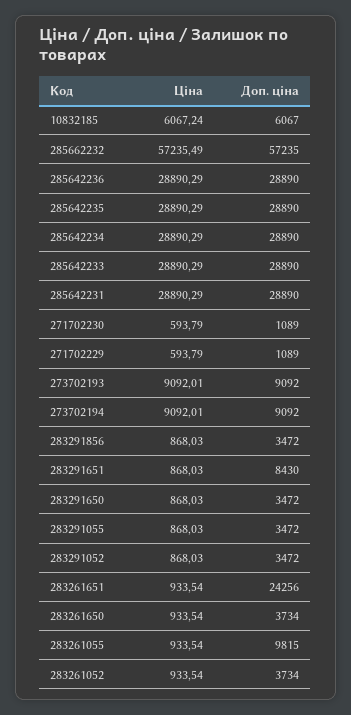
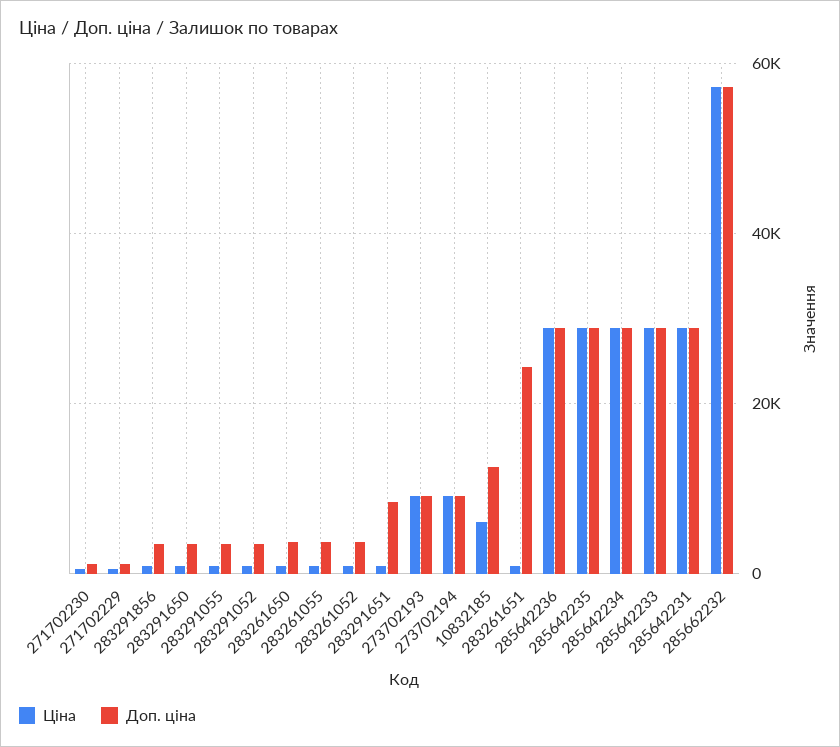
  {
    "Ціна": {
      "10832185": 6067.24,
      "285662232": 57235.49,
      "285642236": 28890.29,
      "285642235": 28890.29,
      "285642234": 28890.29,
      "285642233": 28890.29,
      "285642231": 28890.29,
      "271702230": 593.79,
      "271702229": 593.79,
      "273702193": 9092.01,
      "273702194": 9092.01,
      "283291856": 868.03,
      "283291651": 868.03,
      "283291650": 868.03,
      "283291055": 868.03,
      "283291052": 868.03,
      "283261651": 933.54,
      "283261650": 933.54,
      "283261055": 933.54,
      "283261052": 933.54
    },
    "Доп. ціна": {
-     "10832185": 6067,
+     "10832185": 12000,
      "285662232": 57235,
      "285642236": 28890,
      "285642235": 28890,
      "285642234": 28890,
      "285642233": 28890,
      "285642231": 28890,
      "271702230": 1089,
      "271702229": 1089,
      "273702193": 9092,
      "273702194": 9092,
      "283291856": 3472,
      "283291651": 8430,
      "283291650": 3472,
      "283291055": 3472,
      "283291052": 3472,
      "283261651": 24256,
      "283261650": 3734,
-     "283261055": 9815,
+     "283261055": 4000,
      "283261052": 3734
    }
  }

